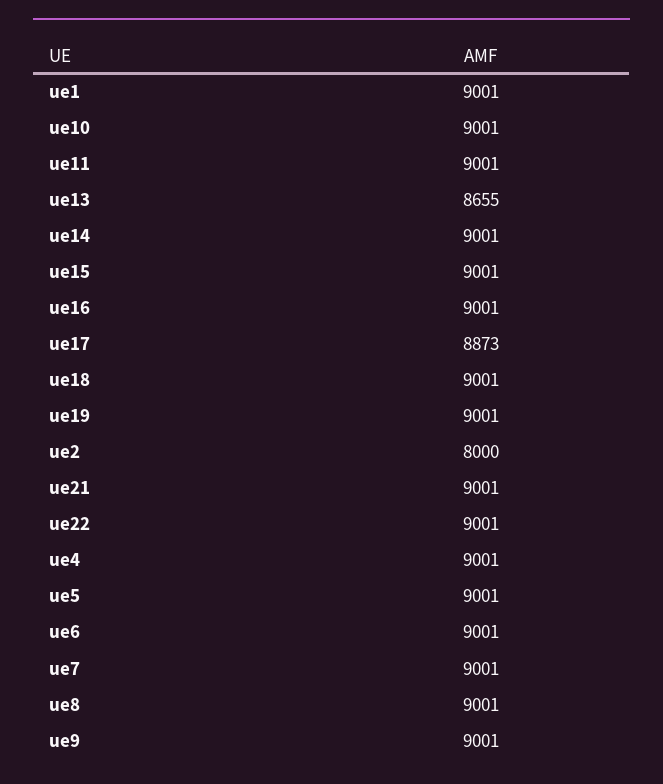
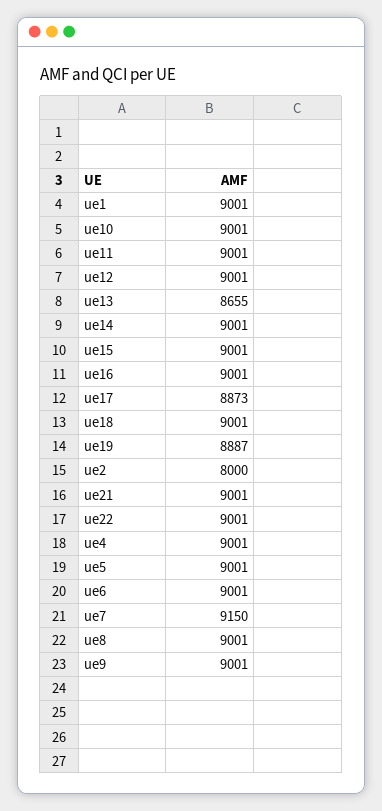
  {
    "ue1": 9001,
    "ue10": 9001,
    "ue11": 9001,
    "ue13": 8655,
    "ue14": 9001,
    "ue15": 9001,
    "ue16": 9001,
    "ue17": 8873,
    "ue18": 9001,
-   "ue19": 9001,
+   "ue19": 8887,
    "ue2": 8000,
    "ue21": 9001,
    "ue22": 9001,
    "ue4": 9001,
    "ue5": 9001,
    "ue6": 9001,
-   "ue7": 9001,
+   "ue7": 9150,
    "ue8": 9001,
-   "ue9": 9001
+   "ue9": 9001,
+   "ue12": 9001
  }

